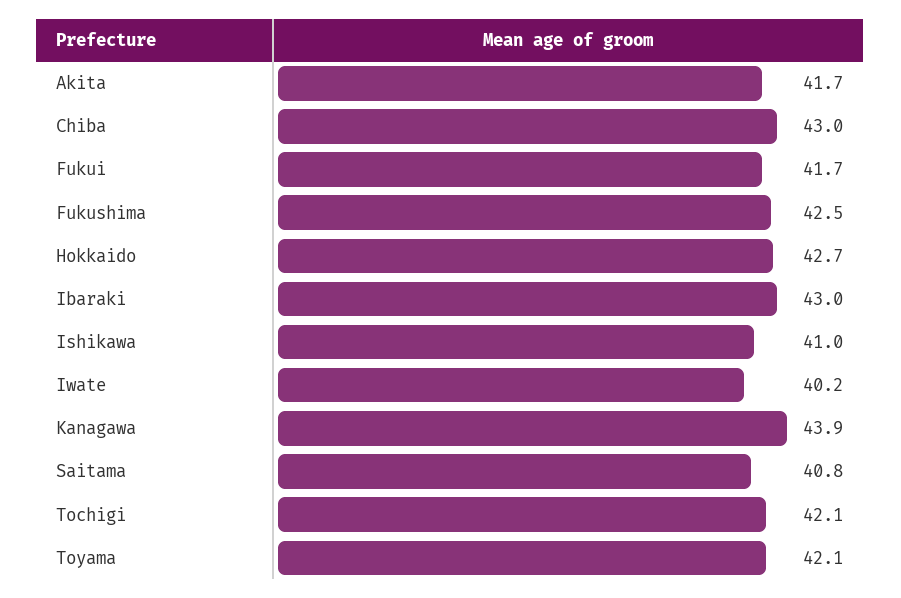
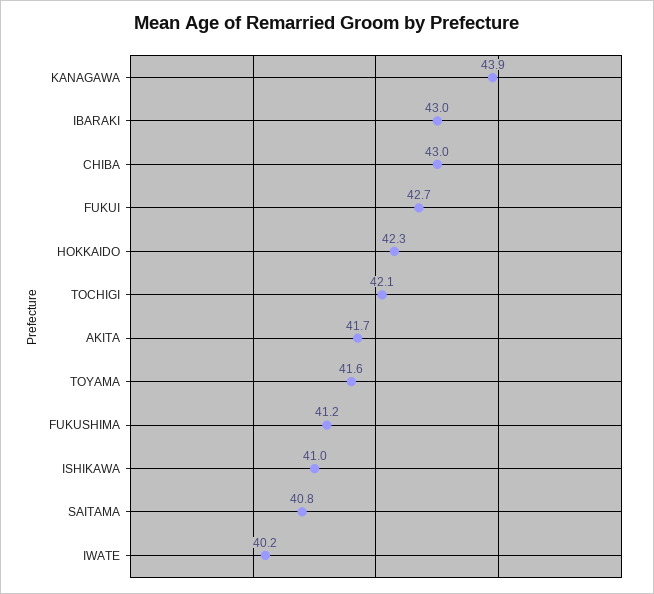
  {
    "Akita": 41.7,
    "Chiba": 43,
-   "Fukui": 41.7,
+   "Fukui": 42.7,
-   "Fukushima": 42.5,
+   "Fukushima": 41.2,
-   "Hokkaido": 42.7,
+   "Hokkaido": 42.3,
    "Ibaraki": 43,
    "Ishikawa": 41,
    "Iwate": 40.2,
    "Kanagawa": 43.9,
    "Saitama": 40.8,
    "Tochigi": 42.1,
-   "Toyama": 42.1
+   "Toyama": 41.6
  }

